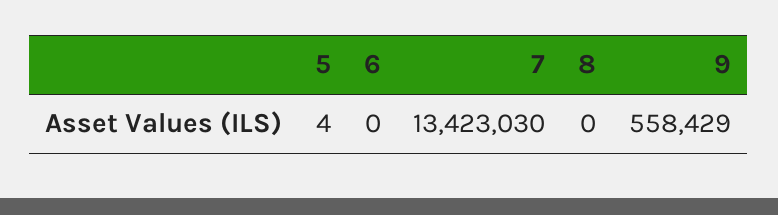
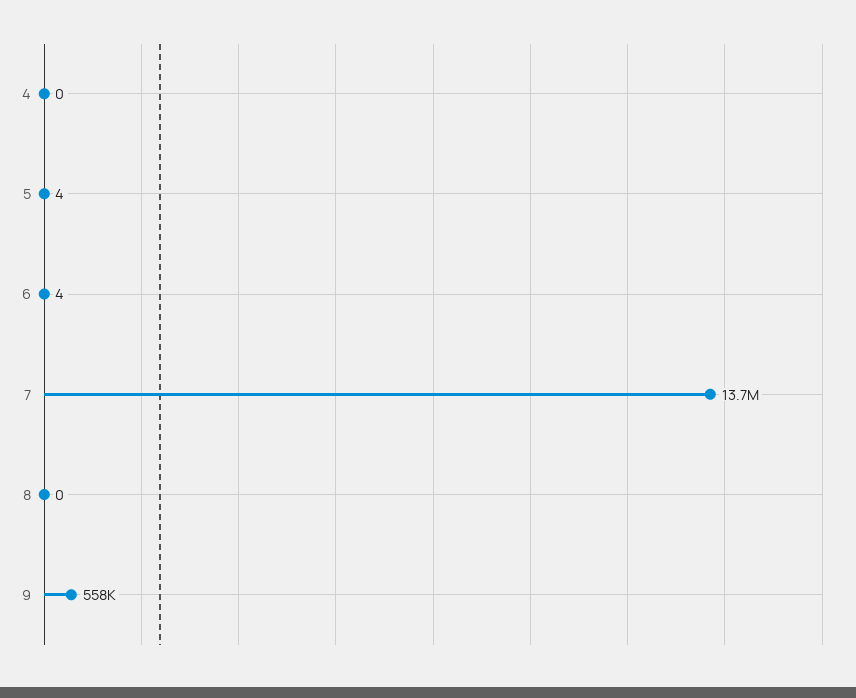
  {
    "5": 4,
-   "6": 0,
+   "6": 4,
-   "7": 13423030,
+   "7": 13700000,
    "8": 0,
-   "9": 558429
+   "9": 558429,
+   "4": 0
  }

